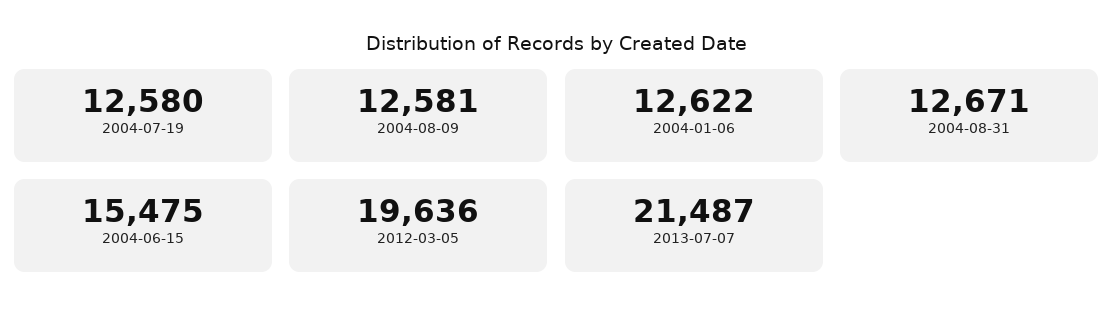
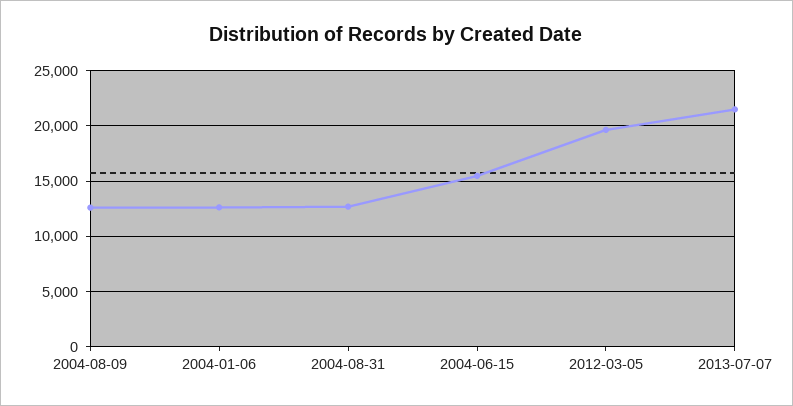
  {
-   "2004-07-19": 12580,
    "2004-08-09": 12581,
    "2004-01-06": 12622,
    "2004-08-31": 12671,
    "2004-06-15": 15475,
    "2012-03-05": 19636,
    "2013-07-07": 21487
  }

